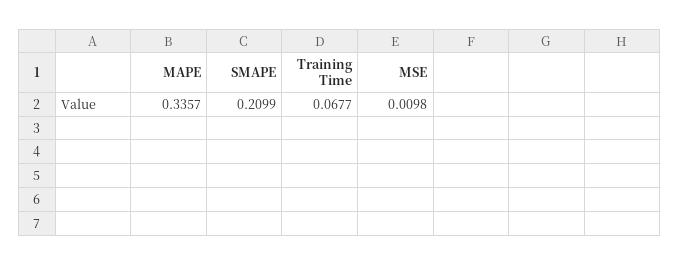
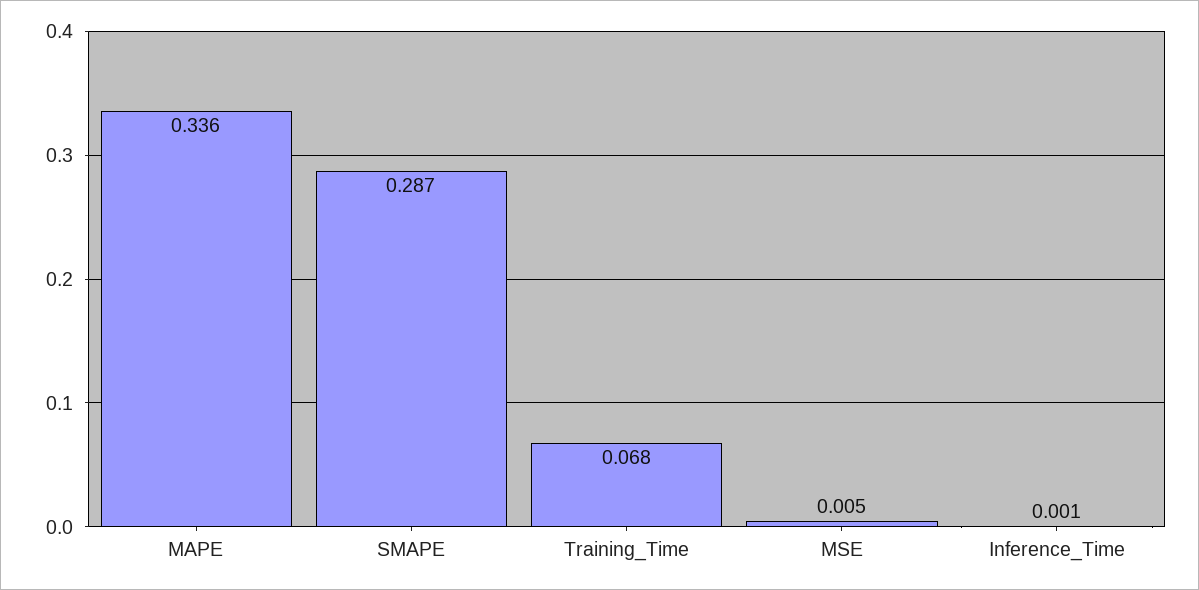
  {
    "MAPE": 0.3357,
-   "SMAPE": 0.2099,
+   "SMAPE": 0.287,
    "Training Time": 0.0677,
-   "MSE": 0.0098
+   "MSE": 0.005,
+   "Inference_Time": 0.001
  }

